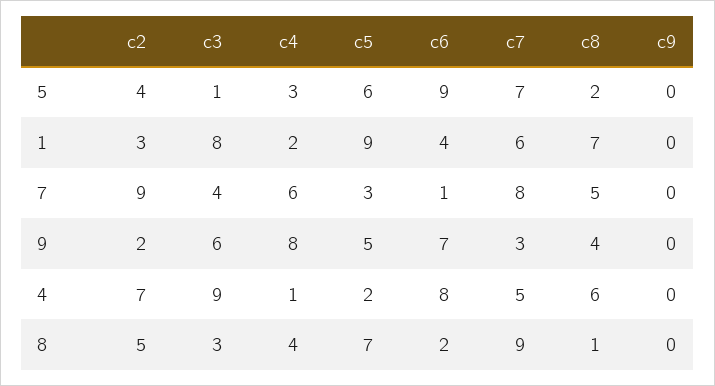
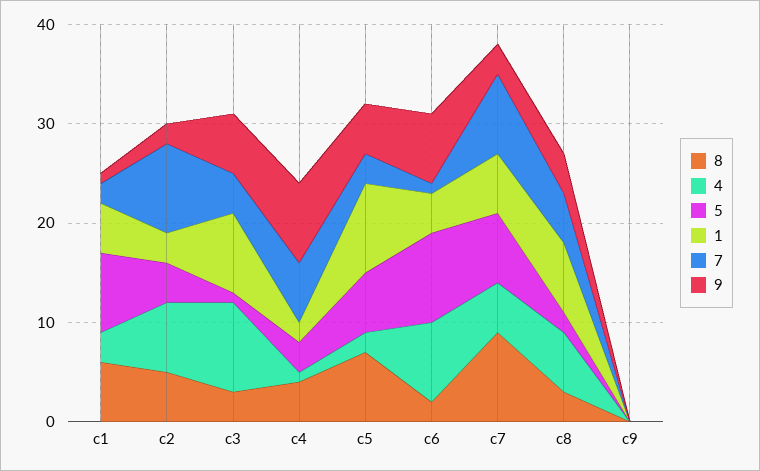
  {
    "5": {
      "c2": 4,
      "c3": 1,
      "c4": 3,
      "c5": 6,
      "c6": 9,
      "c7": 7,
      "c8": 2,
-     "c9": 0
+     "c9": 0,
+     "c1": 8
    },
    "1": {
      "c2": 3,
      "c3": 8,
      "c4": 2,
      "c5": 9,
      "c6": 4,
      "c7": 6,
      "c8": 7,
-     "c9": 0
+     "c9": 0,
+     "c1": 5
    },
    "7": {
      "c2": 9,
      "c3": 4,
      "c4": 6,
      "c5": 3,
      "c6": 1,
      "c7": 8,
      "c8": 5,
-     "c9": 0
+     "c9": 0,
+     "c1": 2
    },
    "9": {
      "c2": 2,
      "c3": 6,
      "c4": 8,
      "c5": 5,
      "c6": 7,
      "c7": 3,
      "c8": 4,
-     "c9": 0
+     "c9": 0,
+     "c1": 1
    },
    "4": {
      "c2": 7,
      "c3": 9,
      "c4": 1,
      "c5": 2,
      "c6": 8,
      "c7": 5,
      "c8": 6,
-     "c9": 0
+     "c9": 0,
+     "c1": 3
    },
    "8": {
      "c2": 5,
      "c3": 3,
      "c4": 4,
      "c5": 7,
      "c6": 2,
      "c7": 9,
-     "c8": 1,
+     "c8": 3,
-     "c9": 0
+     "c9": 0,
+     "c1": 6
    }
  }

